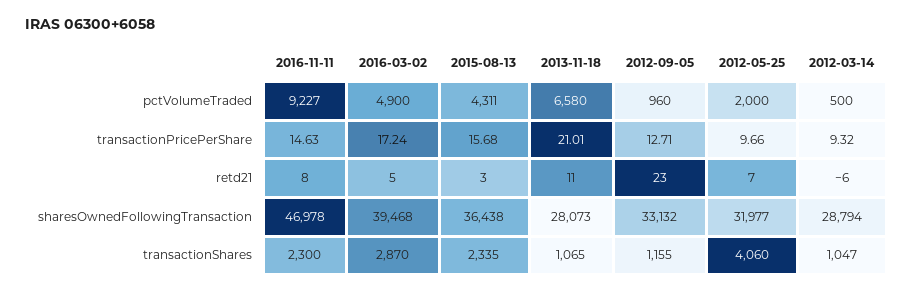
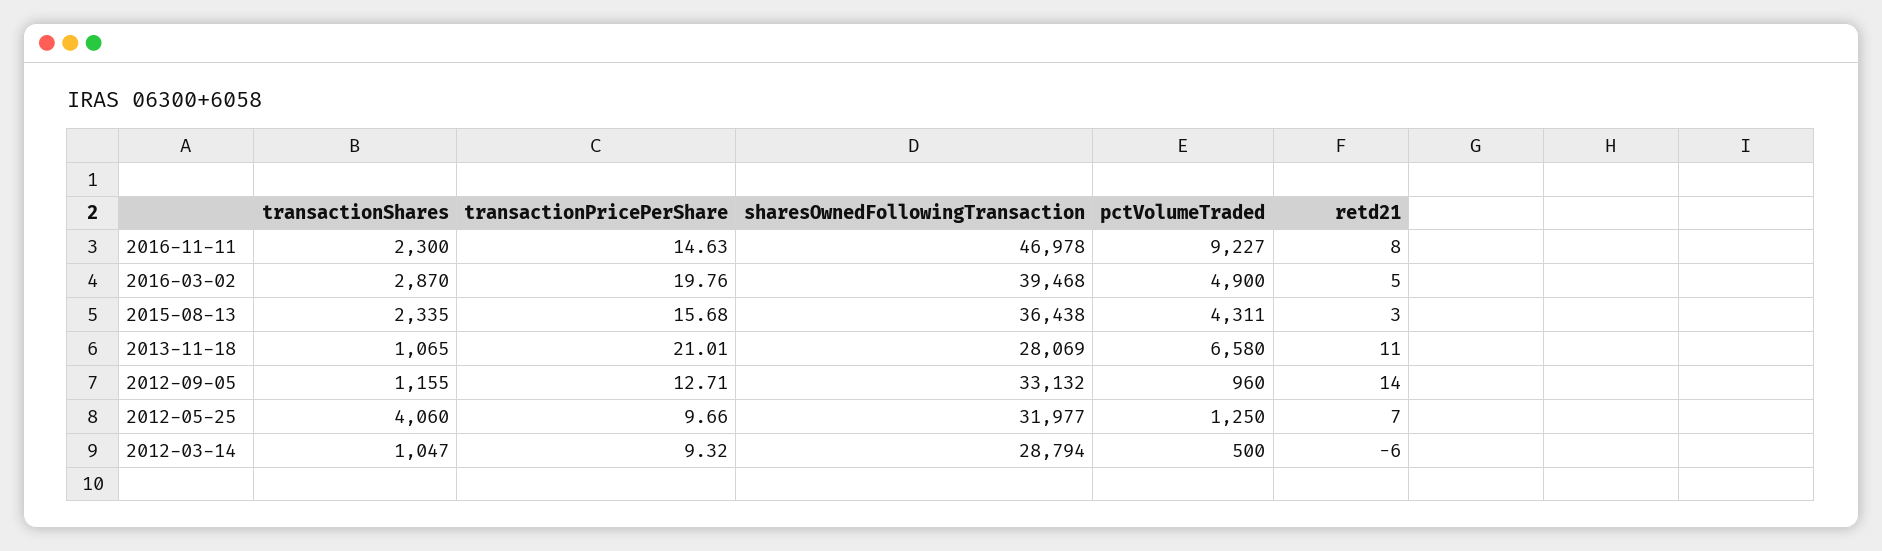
  {
    "2016-11-11": {
      "pctVolumeTraded": 9227,
      "transactionPricePerShare": 14.63,
      "retd21": 8,
      "sharesOwnedFollowingTransaction": 46978,
      "transactionShares": 2300
    },
    "2016-03-02": {
      "pctVolumeTraded": 4900,
-     "transactionPricePerShare": 17.24,
+     "transactionPricePerShare": 19.76,
      "retd21": 5,
      "sharesOwnedFollowingTransaction": 39468,
      "transactionShares": 2870
    },
    "2015-08-13": {
      "pctVolumeTraded": 4311,
      "transactionPricePerShare": 15.68,
      "retd21": 3,
      "sharesOwnedFollowingTransaction": 36438,
      "transactionShares": 2335
    },
    "2013-11-18": {
      "pctVolumeTraded": 6580,
      "transactionPricePerShare": 21.01,
      "retd21": 11,
-     "sharesOwnedFollowingTransaction": 28073,
+     "sharesOwnedFollowingTransaction": 28069,
      "transactionShares": 1065
    },
    "2012-09-05": {
      "pctVolumeTraded": 960,
      "transactionPricePerShare": 12.71,
-     "retd21": 23,
+     "retd21": 14,
      "sharesOwnedFollowingTransaction": 33132,
      "transactionShares": 1155
    },
    "2012-05-25": {
-     "pctVolumeTraded": 2000,
+     "pctVolumeTraded": 1250,
      "transactionPricePerShare": 9.66,
      "retd21": 7,
      "sharesOwnedFollowingTransaction": 31977,
      "transactionShares": 4060
    },
    "2012-03-14": {
      "pctVolumeTraded": 500,
      "transactionPricePerShare": 9.32,
      "retd21": -6,
      "sharesOwnedFollowingTransaction": 28794,
      "transactionShares": 1047
    }
  }

